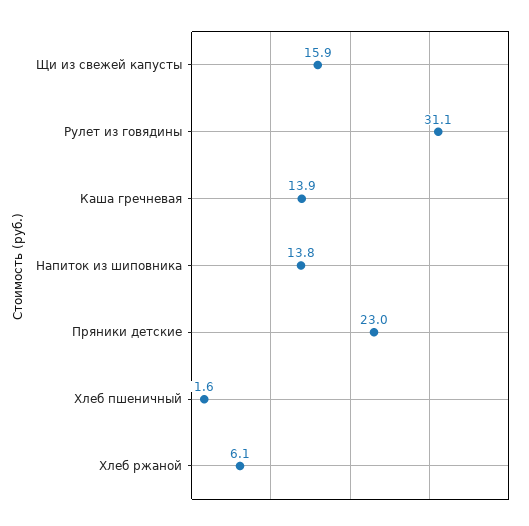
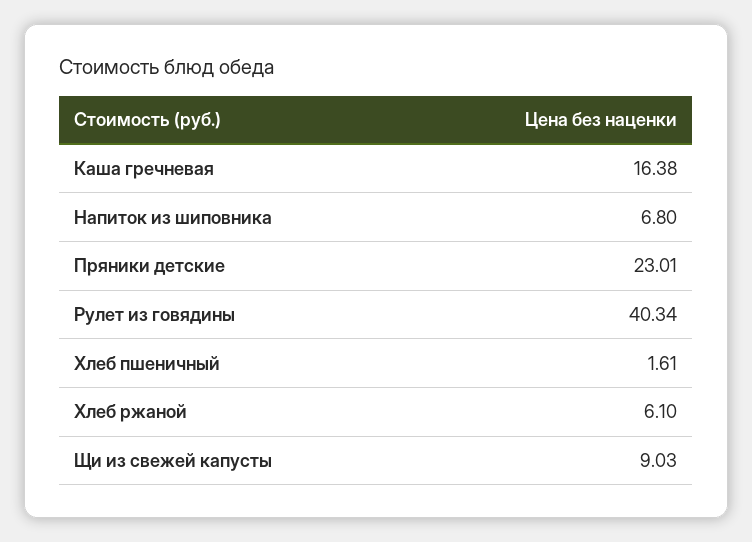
  {
-   "Щи из свежей капусты": 15.9,
+   "Щи из свежей капусты": 9.03,
-   "Рулет из говядины": 31.1,
+   "Рулет из говядины": 40.34,
-   "Каша гречневая": 13.9,
+   "Каша гречневая": 16.38,
-   "Напиток из шиповника": 13.8,
+   "Напиток из шиповника": 6.8,
    "Пряники детские": 23.01,
    "Хлеб пшеничный": 1.61,
    "Хлеб ржаной": 6.1
  }

